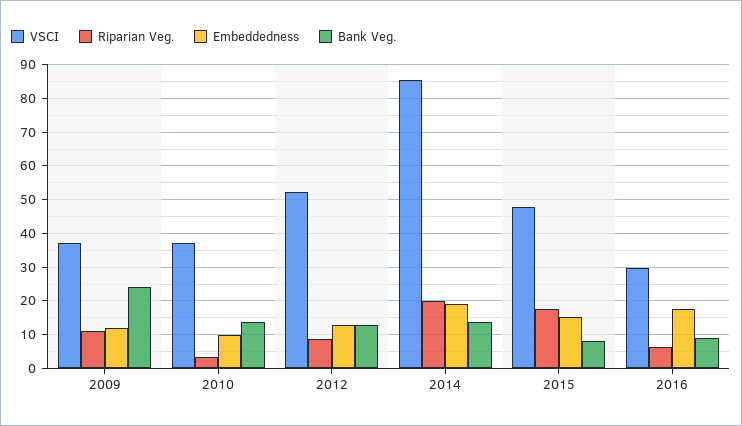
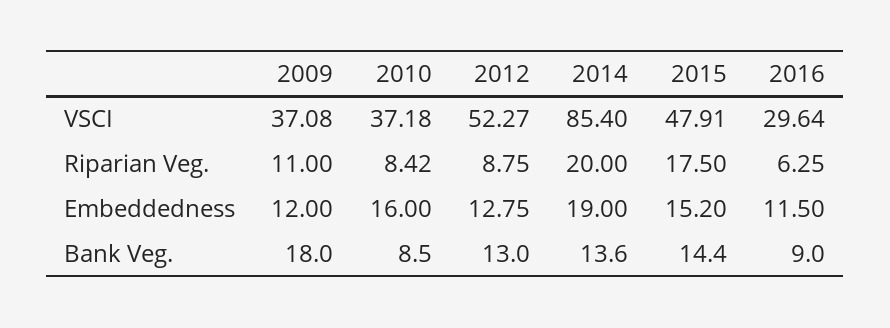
  {
    "VSCI": {
      "2009": 37.08,
      "2010": 37.18,
      "2012": 52.27,
      "2014": 85.4,
      "2015": 47.91,
      "2016": 29.64
    },
    "Riparian Veg.": {
      "2009": 11,
-     "2010": 4,
+     "2010": 8.42,
      "2012": 8.75,
      "2014": 20,
      "2015": 17.5,
      "2016": 6.25
    },
    "Embeddedness": {
      "2009": 12,
-     "2010": 10,
+     "2010": 16,
      "2012": 12.75,
      "2014": 19,
      "2015": 15.2,
-     "2016": 18
+     "2016": 11.5
    },
    "Bank Veg.": {
-     "2009": 24,
+     "2009": 18,
-     "2010": 14,
+     "2010": 8.5,
      "2012": 13,
      "2014": 13.6,
-     "2015": 8,
+     "2015": 14.4,
      "2016": 9
    }
  }

